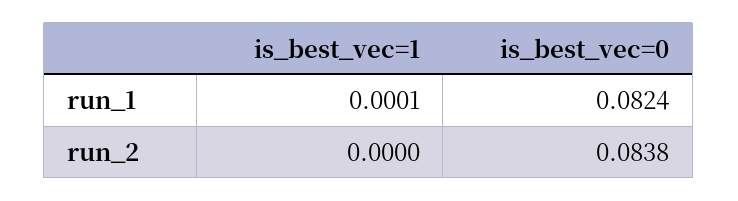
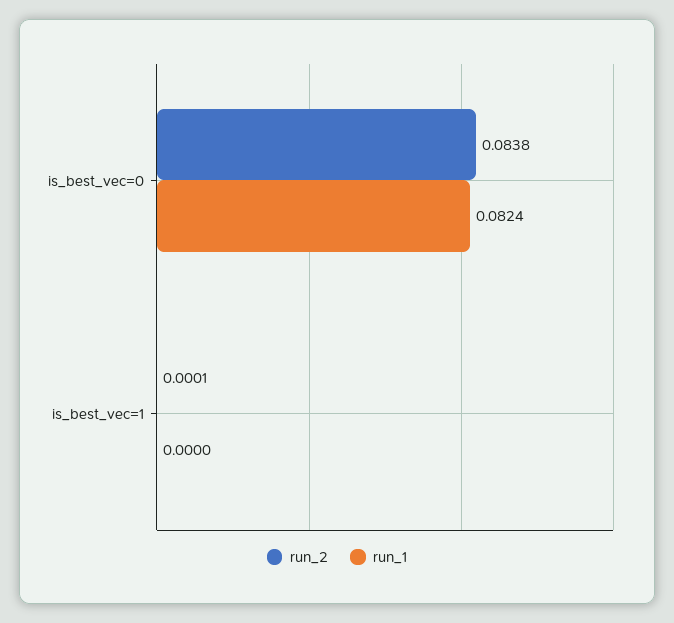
  {
    "run_1": {
-     "is_best_vec=1": 0.0001,
+     "is_best_vec=1": 0,
      "is_best_vec=0": 0.0824
    },
    "run_2": {
-     "is_best_vec=1": 0,
+     "is_best_vec=1": 0.0001,
      "is_best_vec=0": 0.0838
    }
  }

